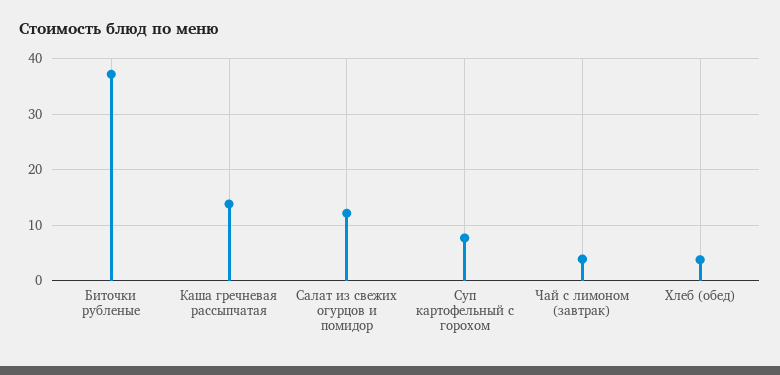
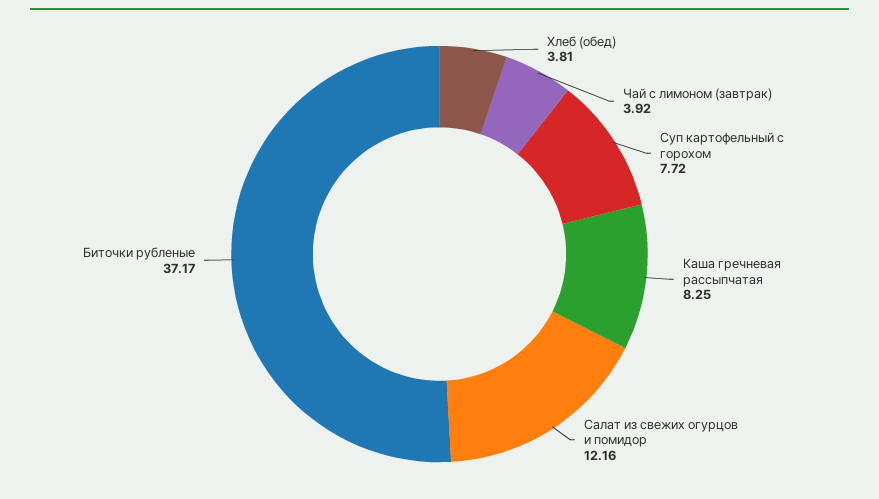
  {
    "Биточки рубленые": 37.17,
-   "Каша гречневая рассыпчатая": 14,
+   "Каша гречневая рассыпчатая": 8.25,
    "Салат из свежих огурцов и помидор": 12.16,
    "Суп картофельный с горохом": 7.72,
    "Чай с лимоном (завтрак)": 3.92,
    "Хлеб (обед)": 3.81
  }

